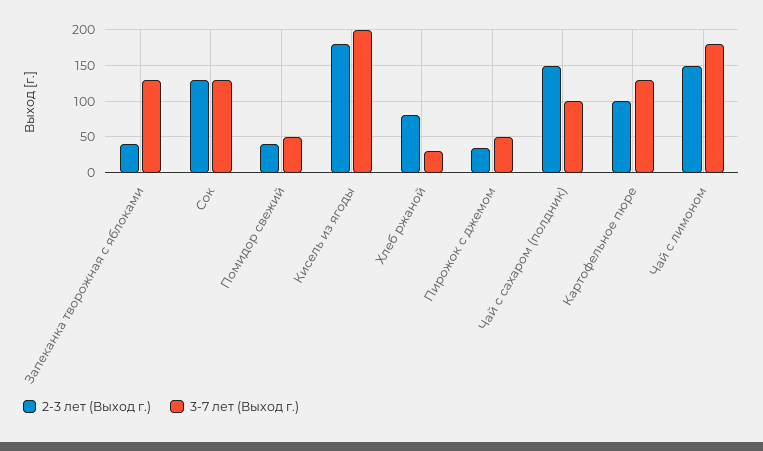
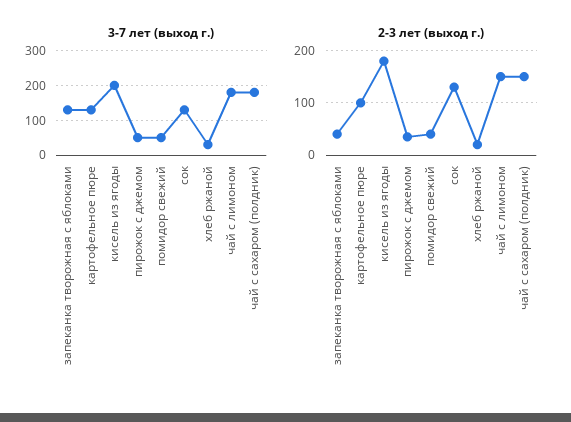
  {
    "2-3 лет (Выход г.)": {
      "Запеканка творожная с яблоками": 40,
      "Сок": 130,
      "Помидор свежий": 40,
      "Кисель из ягоды": 180,
-     "Хлеб ржаной": 80,
+     "Хлеб ржаной": 20,
      "Пирожок с джемом": 40,
      "Чай с сахаром (полдник)": 150,
      "Картофельное пюре": 100,
      "Чай с лимоном": 150
    },
    "3-7 лет (Выход г.)": {
      "Запеканка творожная с яблоками": 130,
      "Сок": 130,
      "Помидор свежий": 50,
      "Кисель из ягоды": 200,
      "Хлеб ржаной": 30,
      "Пирожок с джемом": 50,
-     "Чай с сахаром (полдник)": 100,
+     "Чай с сахаром (полдник)": 180,
      "Картофельное пюре": 130,
      "Чай с лимоном": 180
    }
  }

